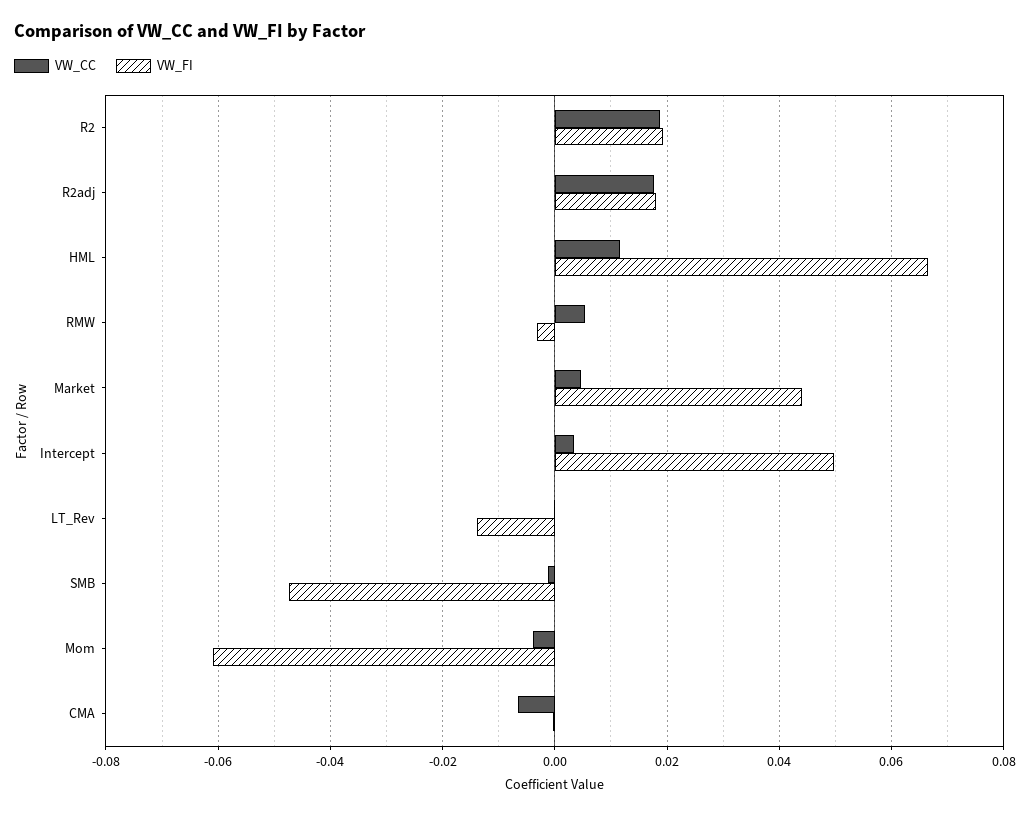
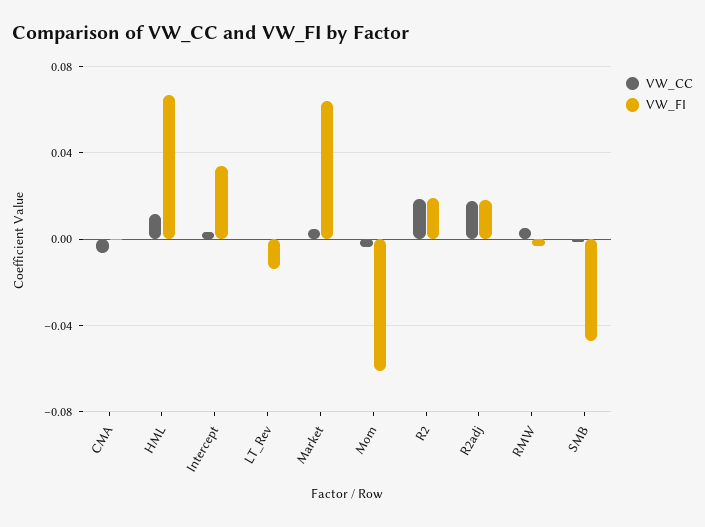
  {
    "VW_CC": {
      "R2": 0.018,
      "R2adj": 0.018,
      "HML": 0.012,
      "RMW": 0.006,
      "Market": 0.004,
      "Intercept": 0.004,
      "LT_Rev": 0,
      "SMB": -0.002,
      "Mom": -0.004,
      "CMA": -0.006
    },
    "VW_FI": {
      "R2": 0.02,
      "R2adj": 0.018,
      "HML": 0.066,
      "RMW": -0.004,
-     "Market": 0.044,
+     "Market": 0.065,
-     "Intercept": 0.05,
+     "Intercept": 0.035,
      "LT_Rev": -0.014,
      "SMB": -0.048,
      "Mom": -0.062,
      "CMA": 0
    }
  }

